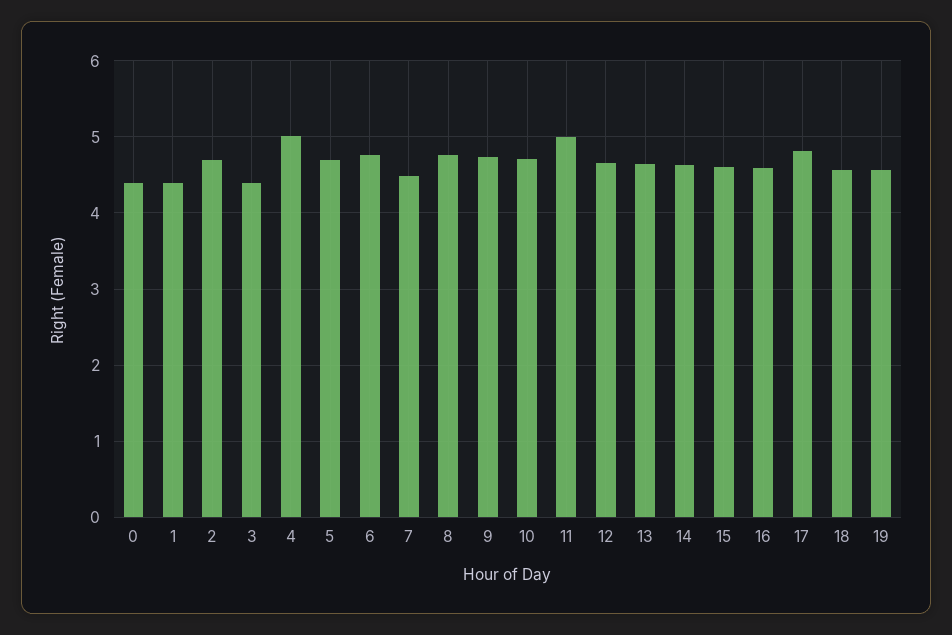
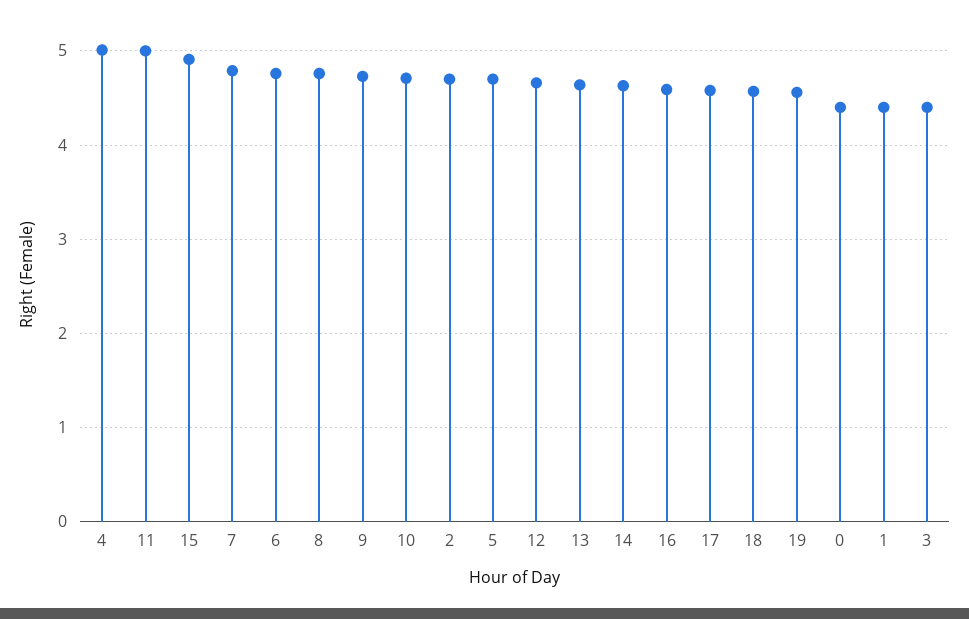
  {
    "0": 4.4,
    "1": 4.4,
    "2": 4.7,
    "3": 4.4,
    "4": 5,
    "5": 4.7,
    "6": 4.8,
-   "7": 4.5,
+   "7": 4.8,
    "8": 4.8,
    "9": 4.7,
    "10": 4.7,
    "11": 5,
    "12": 4.7,
    "13": 4.6,
    "14": 4.6,
-   "15": 4.6,
+   "15": 4.9,
    "16": 4.6,
-   "17": 4.8,
+   "17": 4.6,
    "18": 4.6,
    "19": 4.6
  }

